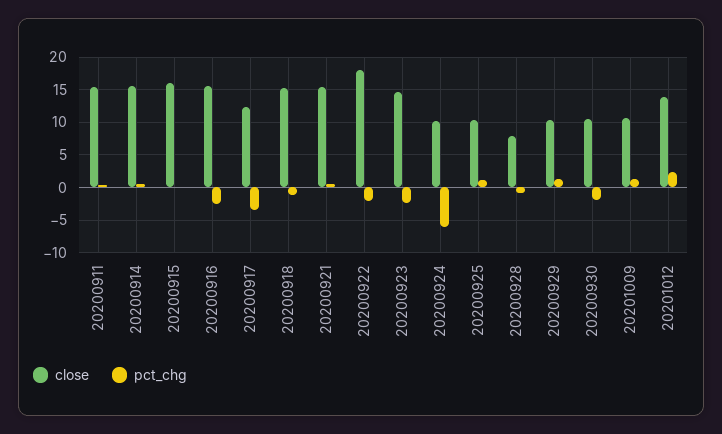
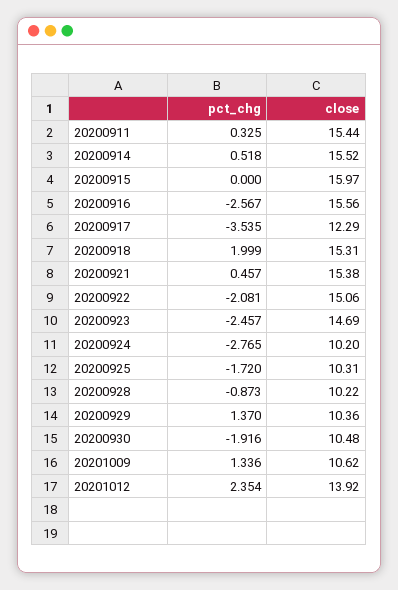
  {
    "close": {
      "20200911": 15.44,
      "20200914": 15.52,
      "20200915": 15.97,
      "20200916": 15.56,
      "20200917": 12.29,
      "20200918": 15.31,
      "20200921": 15.38,
-     "20200922": 18,
+     "20200922": 15.06,
      "20200923": 14.69,
      "20200924": 10.2,
      "20200925": 10.31,
-     "20200928": 8,
+     "20200928": 10.22,
      "20200929": 10.36,
      "20200930": 10.48,
      "20201009": 10.62,
      "20201012": 13.92
    },
    "pct_chg": {
      "20200911": 0.325,
      "20200914": 0.518,
      "20200915": 0,
      "20200916": -2.567,
      "20200917": -3.535,
-     "20200918": -1,
+     "20200918": 1.999,
      "20200921": 0.457,
      "20200922": -2.081,
      "20200923": -2.457,
-     "20200924": -6,
+     "20200924": -2.765,
-     "20200925": 1,
+     "20200925": -1.72,
      "20200928": -0.873,
      "20200929": 1.37,
      "20200930": -1.916,
      "20201009": 1.336,
      "20201012": 2.354
    }
  }

